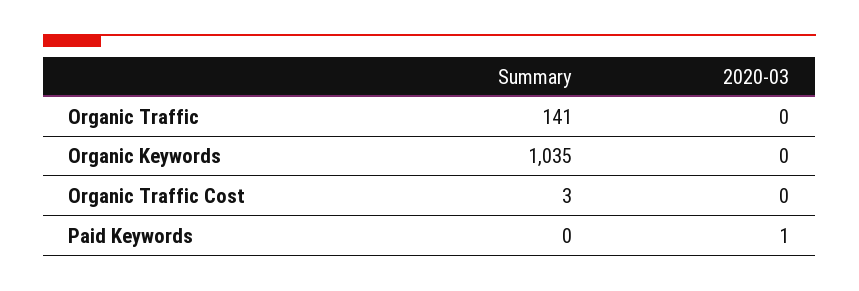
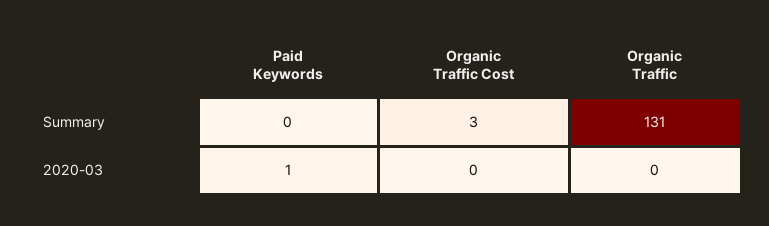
  {
    "Summary": {
-     "Organic Traffic": 141,
+     "Organic Traffic": 131,
-     "Organic Keywords": 1035,
      "Organic Traffic Cost": 3,
      "Paid Keywords": 0
    },
    "2020-03": {
      "Organic Traffic": 0,
-     "Organic Keywords": 0,
      "Organic Traffic Cost": 0,
      "Paid Keywords": 1
    }
  }

